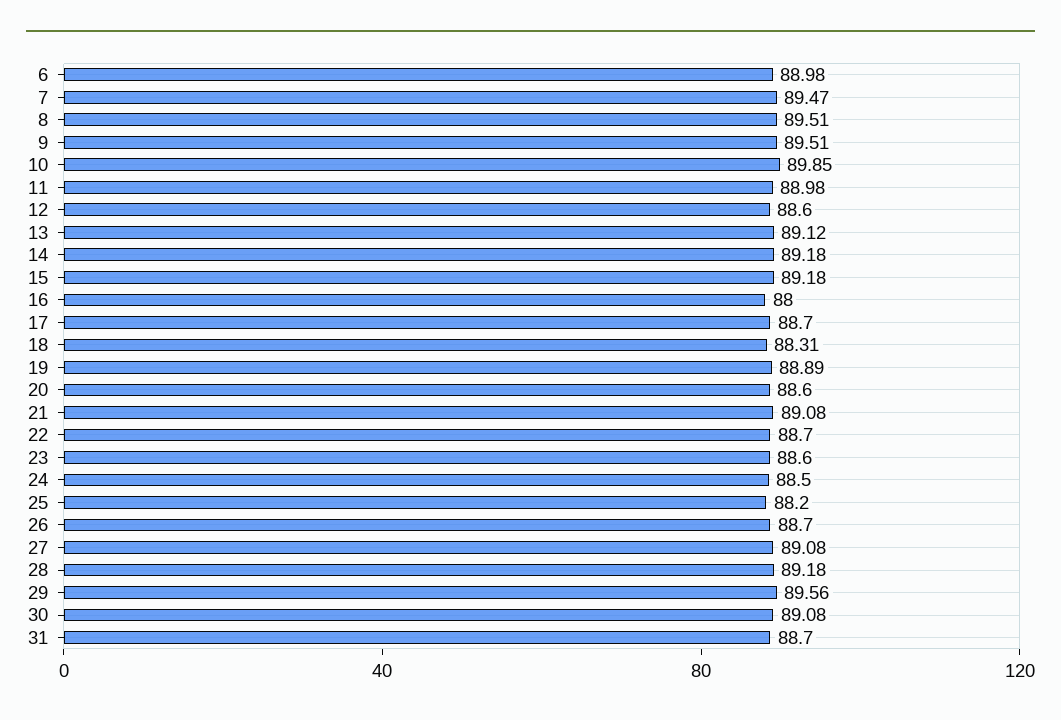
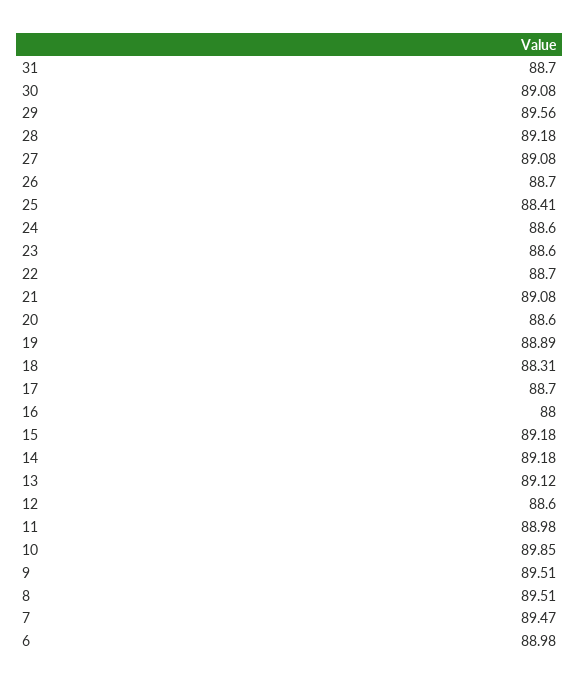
  {
    "6": 88.98,
    "7": 89.47,
    "8": 89.51,
    "9": 89.51,
    "10": 89.85,
    "11": 88.98,
    "12": 88.6,
    "13": 89.12,
    "14": 89.18,
    "15": 89.18,
    "16": 88,
    "17": 88.7,
    "18": 88.31,
    "19": 88.89,
    "20": 88.6,
    "21": 89.08,
    "22": 88.7,
    "23": 88.6,
-   "24": 88.5,
+   "24": 88.6,
-   "25": 88.2,
+   "25": 88.41,
    "26": 88.7,
    "27": 89.08,
    "28": 89.18,
    "29": 89.56,
    "30": 89.08,
    "31": 88.7
  }

